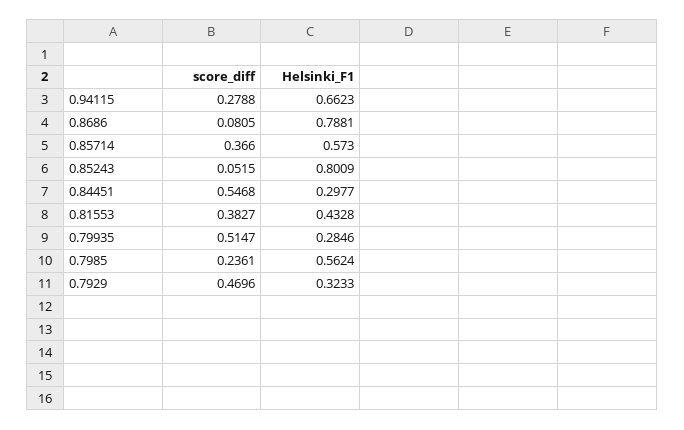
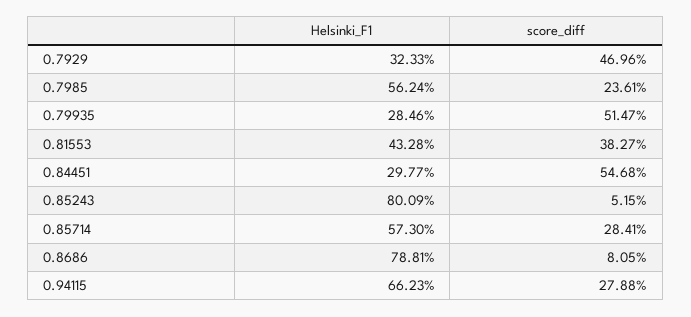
  {
    "score_diff": {
      "0.94115": 0.2788,
      "0.8686": 0.0805,
-     "0.85714": 0.366,
+     "0.85714": 0.2841,
      "0.85243": 0.0515,
      "0.84451": 0.5468,
      "0.81553": 0.3827,
      "0.79935": 0.5147,
      "0.7985": 0.2361,
      "0.7929": 0.4696
    },
    "Helsinki_F1": {
      "0.94115": 0.6623,
      "0.8686": 0.7881,
      "0.85714": 0.573,
      "0.85243": 0.8009,
      "0.84451": 0.2977,
      "0.81553": 0.4328,
      "0.79935": 0.2846,
      "0.7985": 0.5624,
      "0.7929": 0.3233
    }
  }

